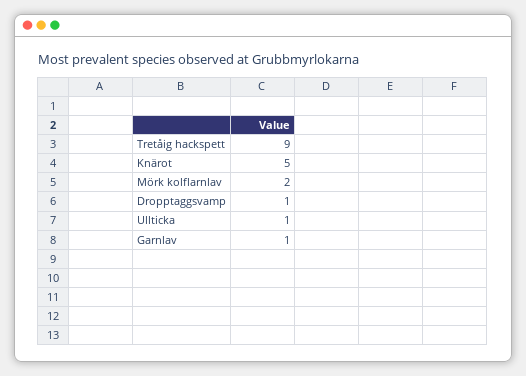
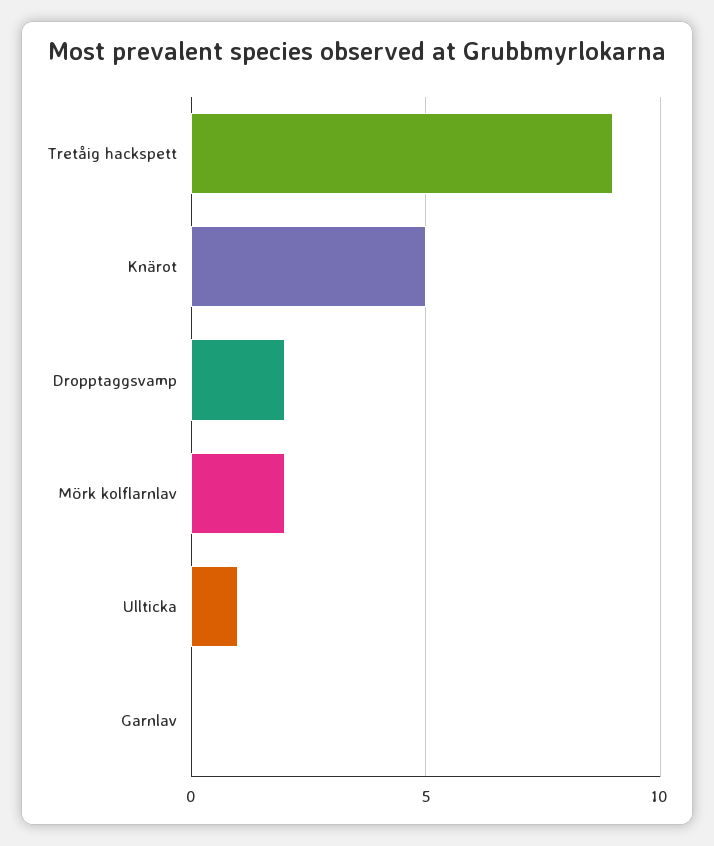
  {
    "Tretåig hackspett": 9,
    "Knärot": 5,
    "Mörk kolflarnlav": 2,
-   "Dropptaggsvamp": 1,
+   "Dropptaggsvamp": 2,
    "Ullticka": 1,
-   "Garnlav": 1
+   "Garnlav": 0
  }

